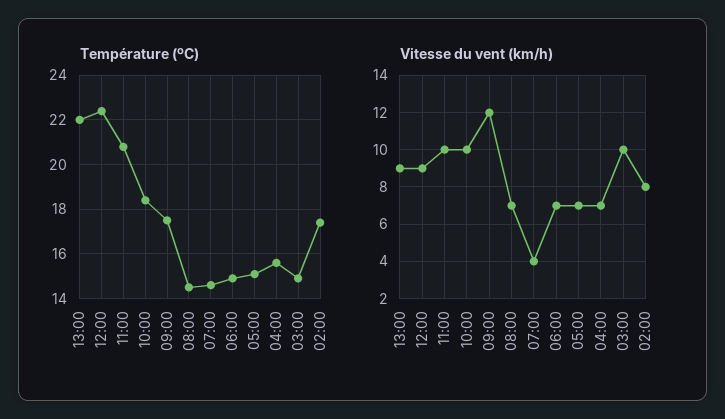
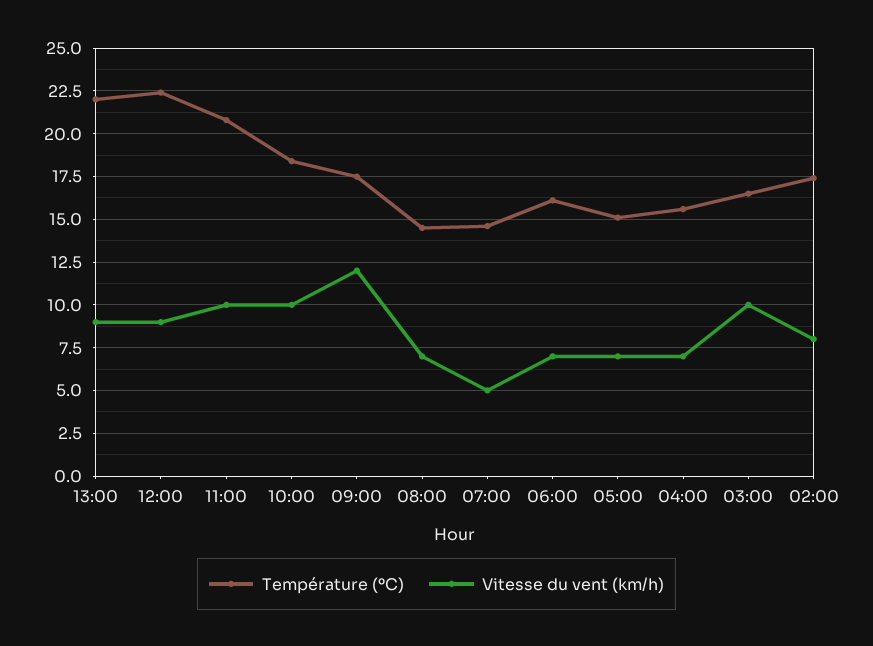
  {
    "Température (ºC)": {
      "13:00": 22,
      "12:00": 22.5,
      "11:00": 21,
      "10:00": 18.5,
      "09:00": 17.5,
      "08:00": 14.5,
      "07:00": 14.5,
-     "06:00": 15,
+     "06:00": 16,
      "05:00": 15,
      "04:00": 15.5,
-     "03:00": 15,
+     "03:00": 16.5,
      "02:00": 17.5
    },
    "Vitesse du vent (km/h)": {
      "13:00": 9,
      "12:00": 9,
      "11:00": 10,
      "10:00": 10,
      "09:00": 12,
      "08:00": 7,
-     "07:00": 4,
+     "07:00": 5,
      "06:00": 7,
      "05:00": 7,
      "04:00": 7,
      "03:00": 10,
      "02:00": 8
    }
  }

